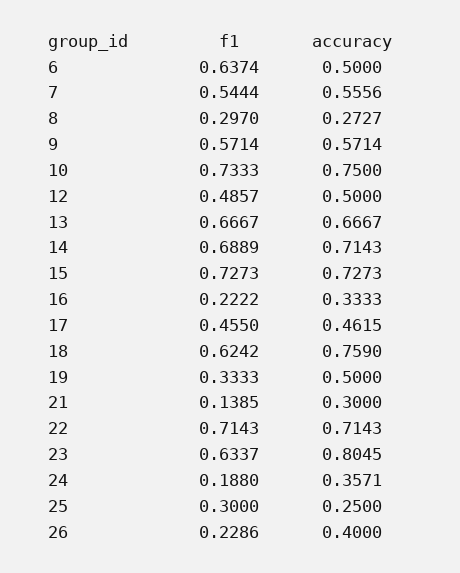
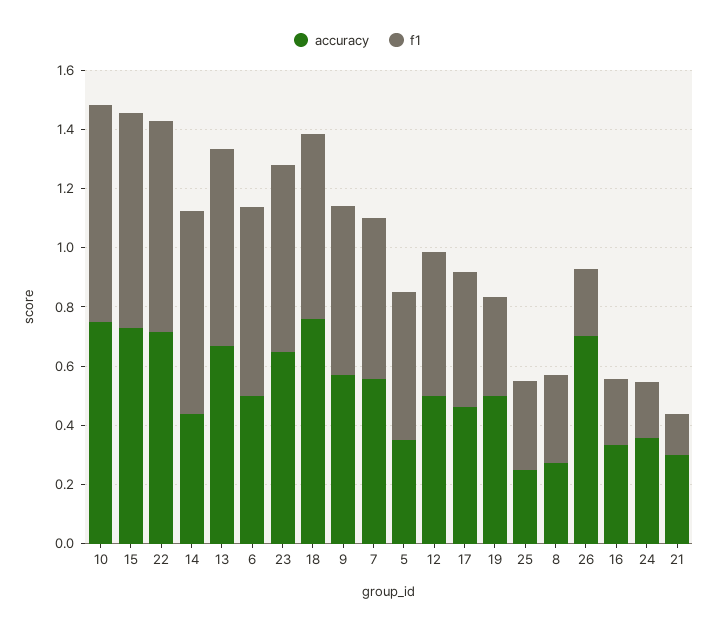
  {
    "f1": {
      "6": 0.6374,
      "7": 0.5444,
      "8": 0.297,
      "9": 0.5714,
      "10": 0.7333,
      "12": 0.4857,
      "13": 0.6667,
      "14": 0.6889,
      "15": 0.7273,
      "16": 0.2222,
      "17": 0.455,
      "18": 0.6242,
      "19": 0.3333,
      "21": 0.1385,
      "22": 0.7143,
      "23": 0.6337,
      "24": 0.188,
      "25": 0.3,
-     "26": 0.2286
+     "26": 0.2286,
+     "5": 0.5
    },
    "accuracy": {
      "6": 0.5,
      "7": 0.5556,
      "8": 0.2727,
      "9": 0.5714,
      "10": 0.75,
      "12": 0.5,
      "13": 0.6667,
-     "14": 0.7143,
+     "14": 0.45,
      "15": 0.7273,
      "16": 0.3333,
      "17": 0.4615,
      "18": 0.759,
      "19": 0.5,
      "21": 0.3,
      "22": 0.7143,
-     "23": 0.8045,
+     "23": 0.65,
      "24": 0.3571,
      "25": 0.25,
-     "26": 0.4
+     "26": 0.7,
+     "5": 0.35
    }
  }

